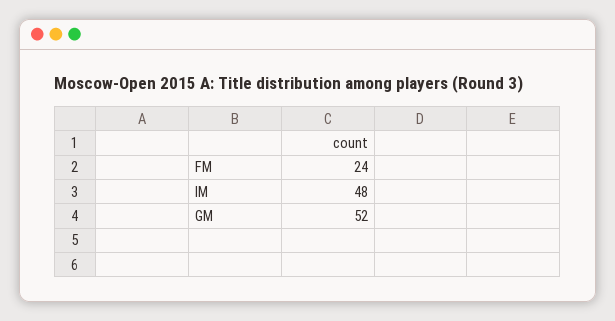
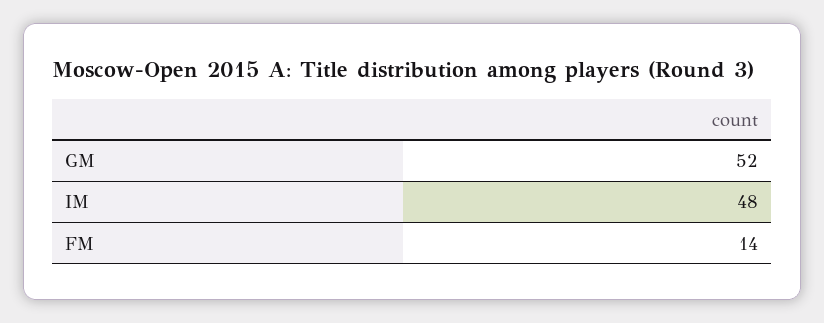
  {
-   "FM": 24,
+   "FM": 14,
    "IM": 48,
    "GM": 52
  }

